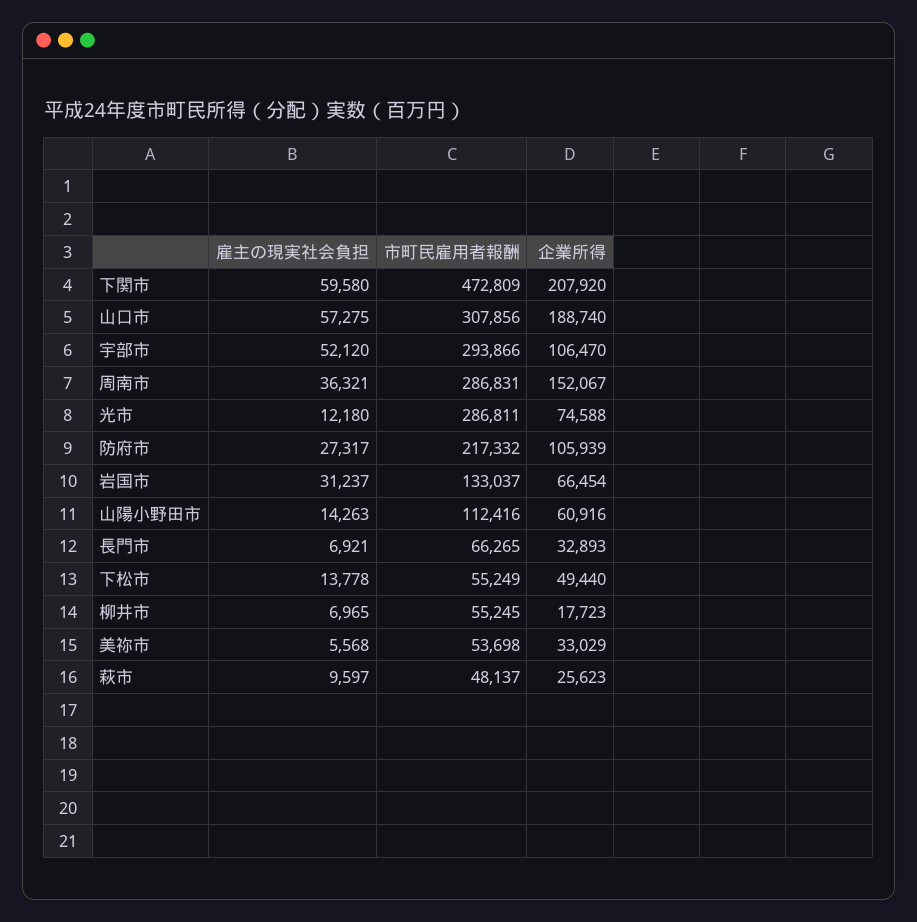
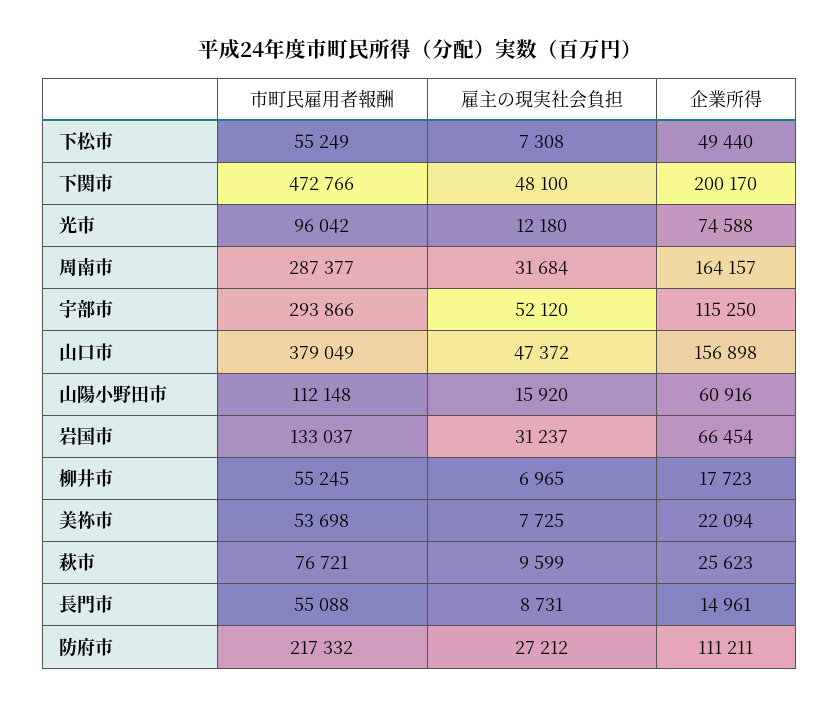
  {
    "雇主の現実社会負担": {
-     "下関市": 59580,
+     "下関市": 48100,
-     "山口市": 57275,
+     "山口市": 47372,
      "宇部市": 52120,
-     "周南市": 36321,
+     "周南市": 31684,
      "光市": 12180,
-     "防府市": 27317,
+     "防府市": 27212,
      "岩国市": 31237,
-     "山陽小野田市": 14263,
+     "山陽小野田市": 15920,
-     "長門市": 6921,
+     "長門市": 8731,
-     "下松市": 13778,
+     "下松市": 7308,
      "柳井市": 6965,
-     "美祢市": 5568,
+     "美祢市": 7725,
-     "萩市": 9597
+     "萩市": 9599
    },
    "市町民雇用者報酬": {
-     "下関市": 472809,
+     "下関市": 472766,
-     "山口市": 307856,
+     "山口市": 379049,
      "宇部市": 293866,
-     "周南市": 286831,
+     "周南市": 287377,
-     "光市": 286811,
+     "光市": 96042,
      "防府市": 217332,
      "岩国市": 133037,
-     "山陽小野田市": 112416,
+     "山陽小野田市": 112148,
-     "長門市": 66265,
+     "長門市": 55088,
      "下松市": 55249,
      "柳井市": 55245,
      "美祢市": 53698,
-     "萩市": 48137
+     "萩市": 76721
    },
    "企業所得": {
-     "下関市": 207920,
+     "下関市": 200170,
-     "山口市": 188740,
+     "山口市": 156898,
-     "宇部市": 106470,
+     "宇部市": 115250,
-     "周南市": 152067,
+     "周南市": 164157,
      "光市": 74588,
-     "防府市": 105939,
+     "防府市": 111211,
      "岩国市": 66454,
      "山陽小野田市": 60916,
-     "長門市": 32893,
+     "長門市": 14961,
      "下松市": 49440,
      "柳井市": 17723,
-     "美祢市": 33029,
+     "美祢市": 22094,
      "萩市": 25623
    }
  }

